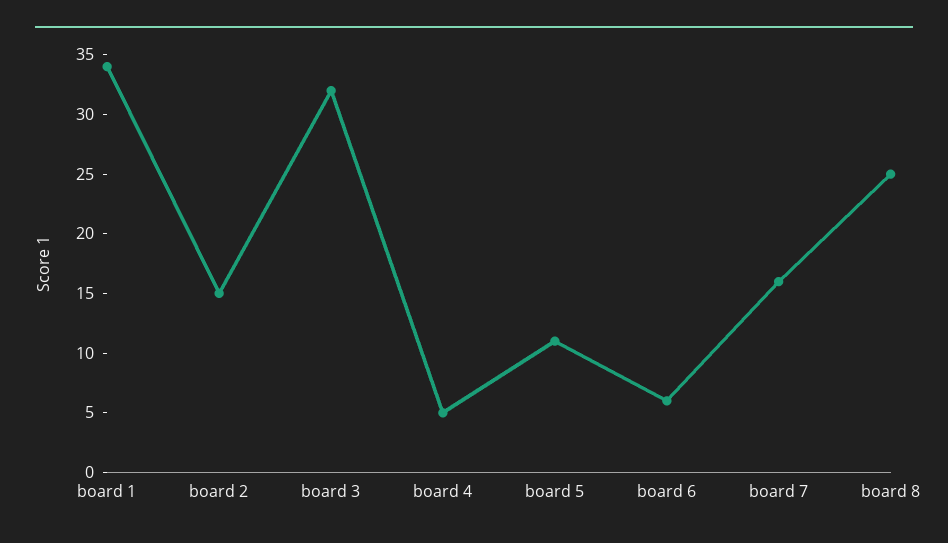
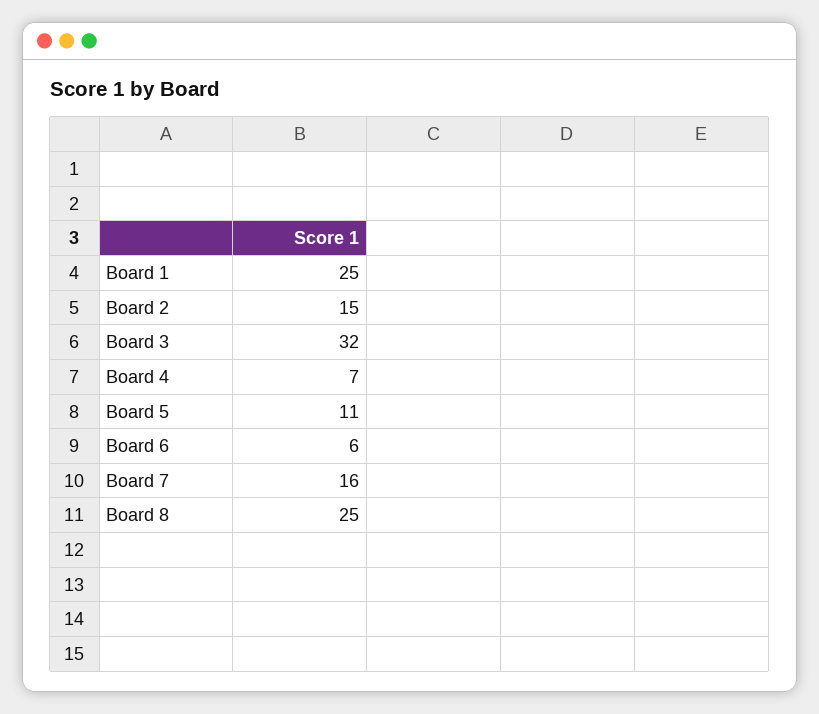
  {
-   "board 1": 34,
+   "board 1": 25,
    "board 2": 15,
    "board 3": 32,
-   "board 4": 5,
+   "board 4": 7,
    "board 5": 11,
    "board 6": 6,
    "board 7": 16,
    "board 8": 25
  }

